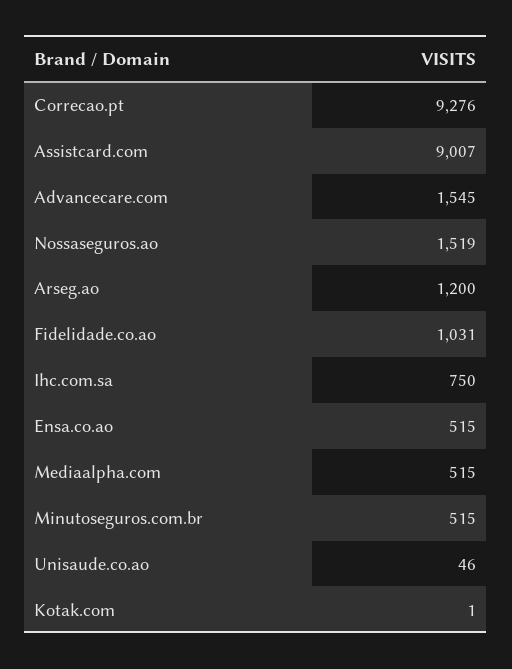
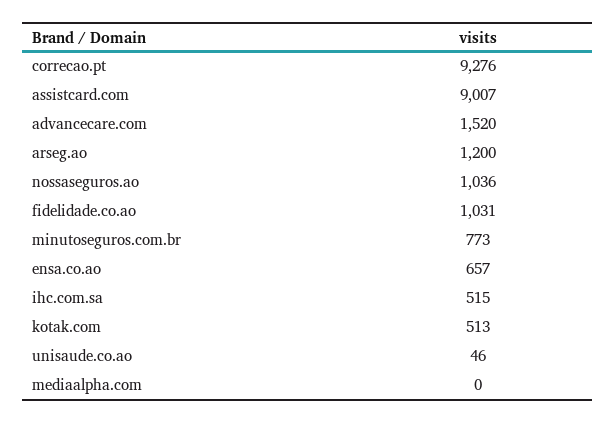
  {
    "Correcao.pt": 9276,
    "Assistcard.com": 9007,
-   "Advancecare.com": 1545,
+   "Advancecare.com": 1520,
-   "Nossaseguros.ao": 1519,
+   "Nossaseguros.ao": 1036,
    "Arseg.ao": 1200,
    "Fidelidade.co.ao": 1031,
-   "Ihc.com.sa": 750,
+   "Ihc.com.sa": 515,
-   "Ensa.co.ao": 515,
+   "Ensa.co.ao": 657,
-   "Mediaalpha.com": 515,
+   "Mediaalpha.com": 0,
-   "Minutoseguros.com.br": 515,
+   "Minutoseguros.com.br": 773,
    "Unisaude.co.ao": 46,
-   "Kotak.com": 1
+   "Kotak.com": 513
  }

